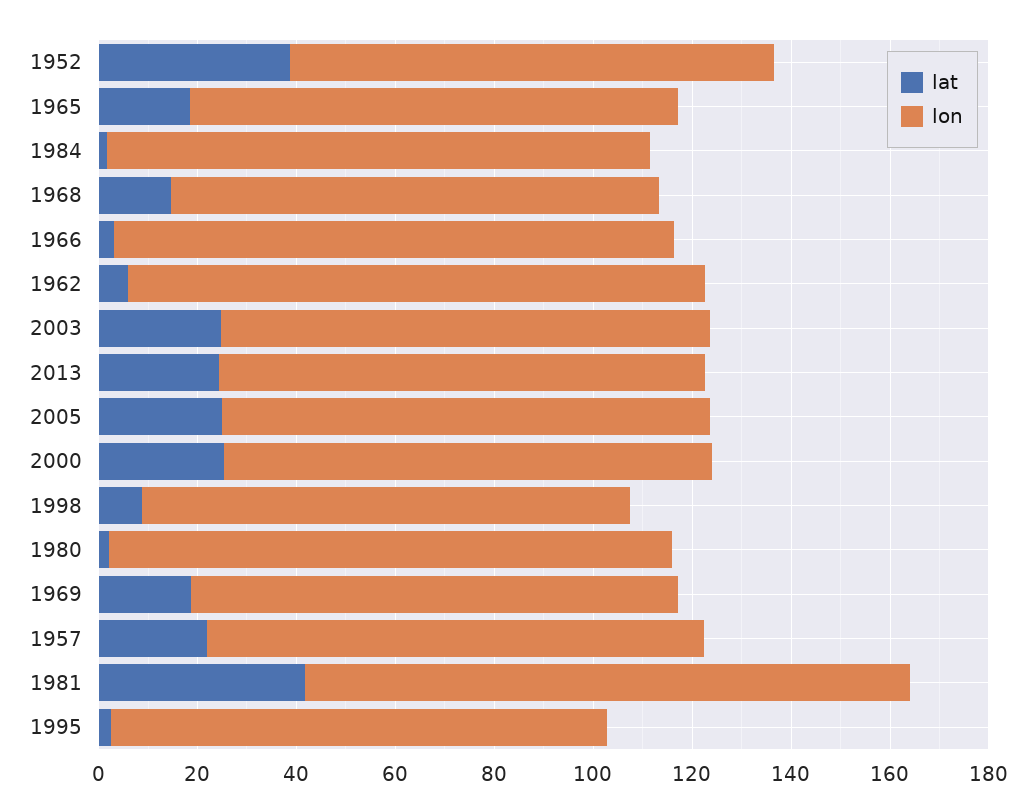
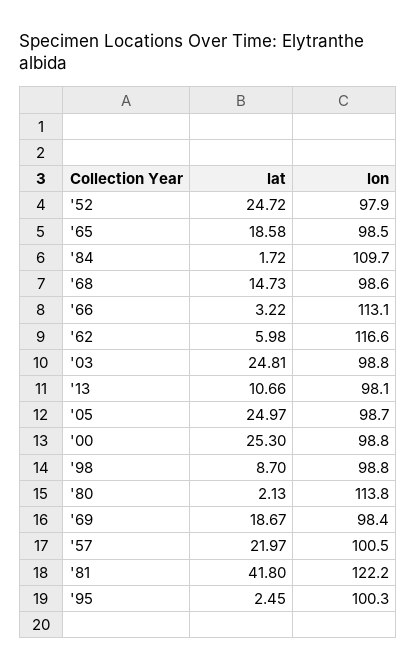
  {
    "lat": {
-     "1952": 40,
+     "1952": 24.72,
      "1965": 18.58,
      "1984": 1.72,
      "1968": 14.73,
      "1966": 3.22,
      "1962": 5.98,
      "2003": 24.81,
-     "2013": 25,
+     "2013": 10.66,
      "2005": 24.97,
      "2000": 25.3,
      "1998": 8.7,
      "1980": 2.13,
      "1969": 18.67,
      "1957": 21.97,
      "1981": 41.8,
      "1995": 2.45
    },
    "lon": {
      "1952": 97.9,
      "1965": 98.5,
      "1984": 109.7,
      "1968": 98.6,
      "1966": 113.1,
      "1962": 116.6,
      "2003": 98.8,
      "2013": 98.1,
      "2005": 98.7,
      "2000": 98.8,
      "1998": 98.8,
      "1980": 113.8,
      "1969": 98.4,
      "1957": 100.5,
      "1981": 122.2,
      "1995": 100.3
    }
  }

